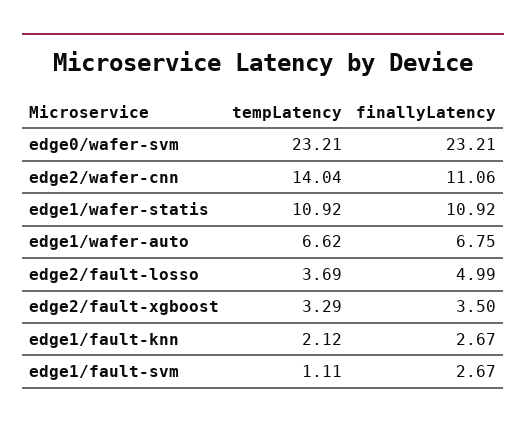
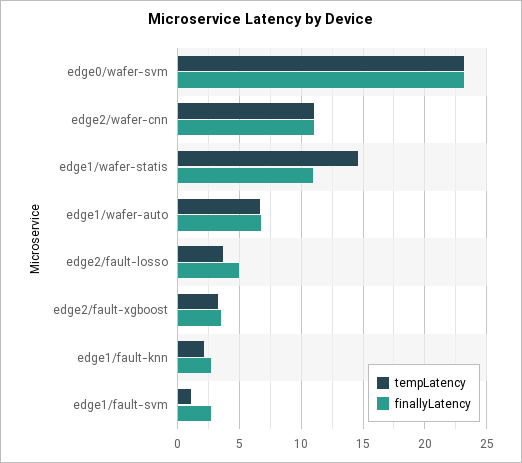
  {
    "tempLatency": {
      "edge0/wafer-svm": 23.21,
-     "edge2/wafer-cnn": 14.04,
+     "edge2/wafer-cnn": 11,
-     "edge1/wafer-statis": 10.92,
+     "edge1/wafer-statis": 14.5,
      "edge1/wafer-auto": 6.62,
      "edge2/fault-losso": 3.69,
      "edge2/fault-xgboost": 3.29,
      "edge1/fault-knn": 2.12,
      "edge1/fault-svm": 1.11
    },
    "finallyLatency": {
      "edge0/wafer-svm": 23.21,
      "edge2/wafer-cnn": 11.06,
      "edge1/wafer-statis": 10.92,
      "edge1/wafer-auto": 6.75,
      "edge2/fault-losso": 4.99,
      "edge2/fault-xgboost": 3.5,
      "edge1/fault-knn": 2.67,
      "edge1/fault-svm": 2.67
    }
  }

